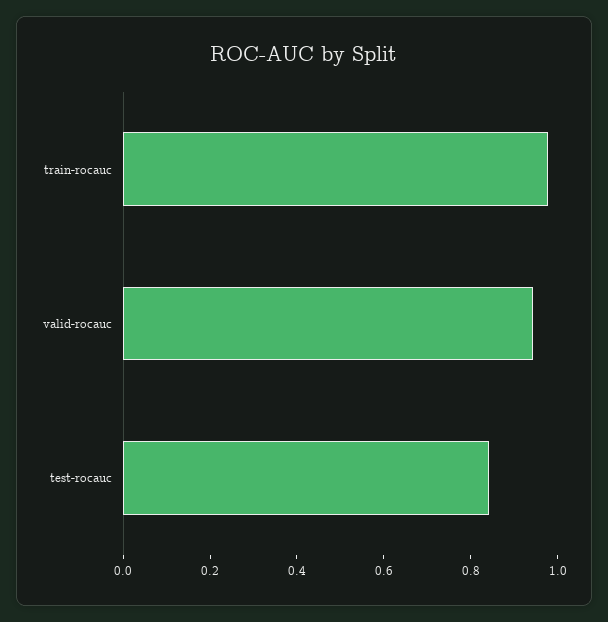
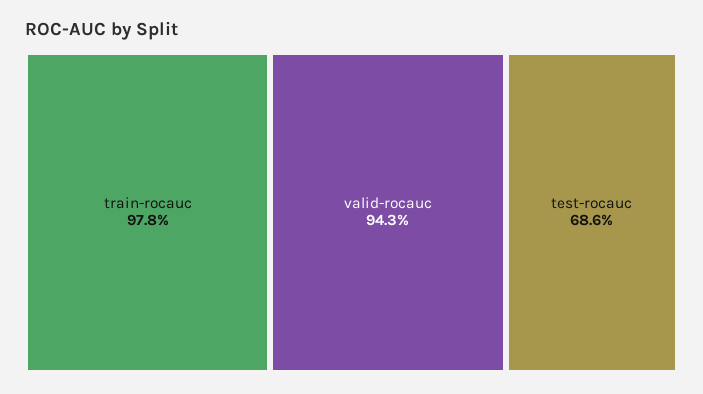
  {
    "train-rocauc": 0.978,
    "valid-rocauc": 0.943,
-   "test-rocauc": 0.85
+   "test-rocauc": 0.686
  }

